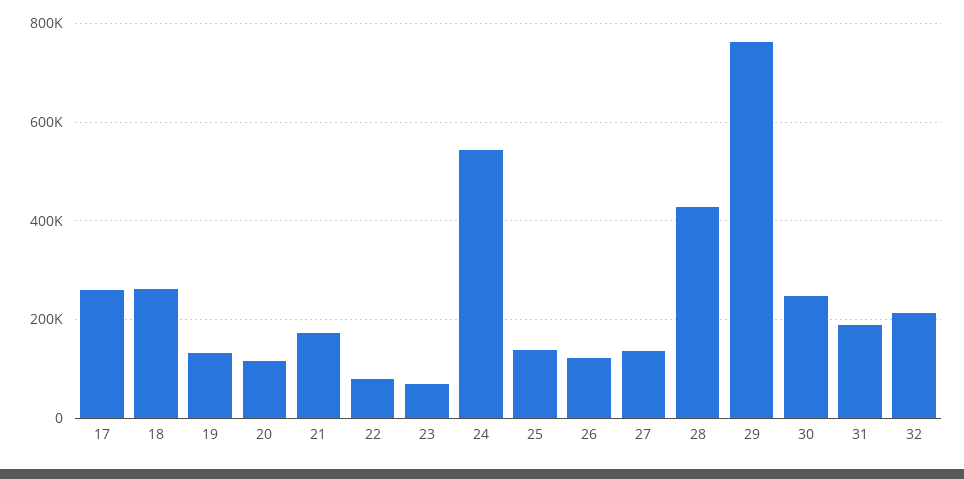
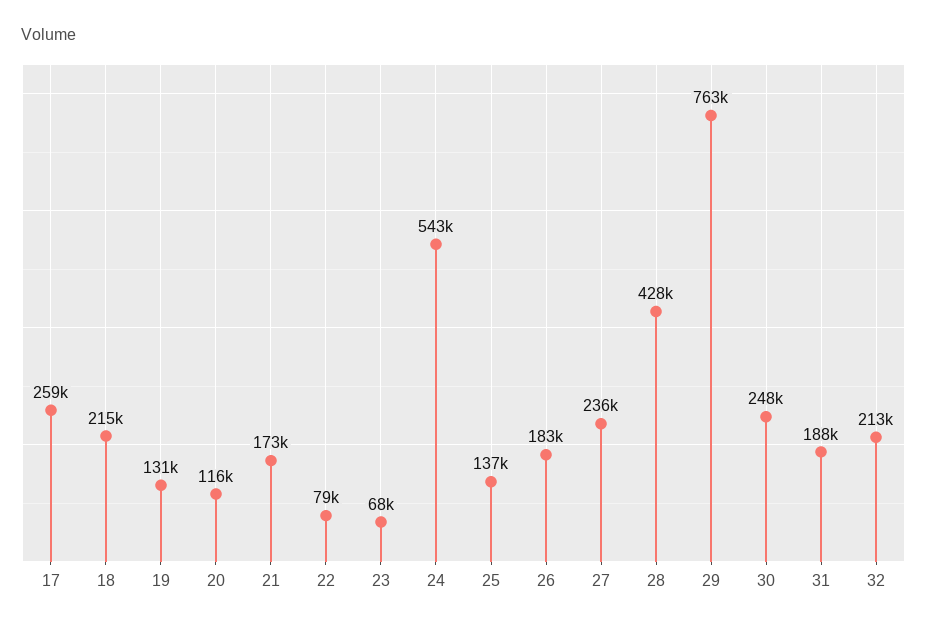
  {
    "17": 259000,
-   "18": 260000,
+   "18": 215000,
    "19": 131000,
    "20": 116000,
    "21": 173000,
    "22": 79000,
    "23": 68000,
    "24": 543000,
    "25": 137000,
-   "26": 120000,
+   "26": 183000,
-   "27": 140000,
+   "27": 236000,
    "28": 428000,
    "29": 763000,
    "30": 248000,
    "31": 188000,
    "32": 213000
  }

